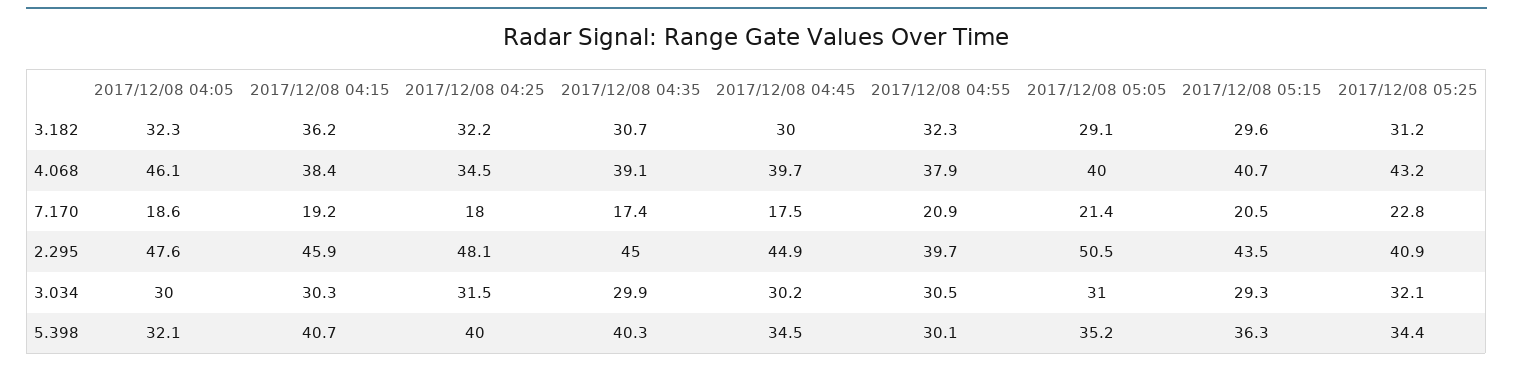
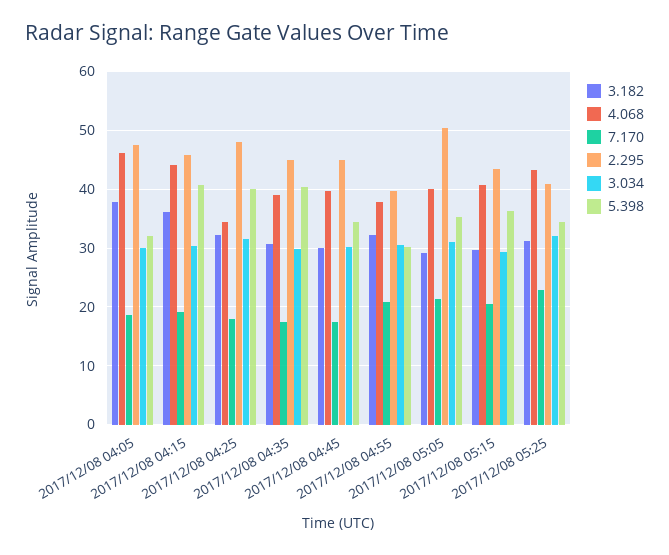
  {
    "3.182": {
-     "2017/12/08 04:05": 32.3,
+     "2017/12/08 04:05": 38,
      "2017/12/08 04:15": 36.2,
      "2017/12/08 04:25": 32.2,
      "2017/12/08 04:35": 30.7,
      "2017/12/08 04:45": 30,
      "2017/12/08 04:55": 32.3,
      "2017/12/08 05:05": 29.1,
      "2017/12/08 05:15": 29.6,
      "2017/12/08 05:25": 31.2
    },
    "4.068": {
      "2017/12/08 04:05": 46.1,
-     "2017/12/08 04:15": 38.4,
+     "2017/12/08 04:15": 44,
      "2017/12/08 04:25": 34.5,
      "2017/12/08 04:35": 39.1,
      "2017/12/08 04:45": 39.7,
      "2017/12/08 04:55": 37.9,
      "2017/12/08 05:05": 40,
      "2017/12/08 05:15": 40.7,
      "2017/12/08 05:25": 43.2
    },
    "7.170": {
      "2017/12/08 04:05": 18.6,
      "2017/12/08 04:15": 19.2,
      "2017/12/08 04:25": 18,
      "2017/12/08 04:35": 17.4,
      "2017/12/08 04:45": 17.5,
      "2017/12/08 04:55": 20.9,
      "2017/12/08 05:05": 21.4,
      "2017/12/08 05:15": 20.5,
      "2017/12/08 05:25": 22.8
    },
    "2.295": {
      "2017/12/08 04:05": 47.6,
      "2017/12/08 04:15": 45.9,
      "2017/12/08 04:25": 48.1,
      "2017/12/08 04:35": 45,
      "2017/12/08 04:45": 44.9,
      "2017/12/08 04:55": 39.7,
      "2017/12/08 05:05": 50.5,
      "2017/12/08 05:15": 43.5,
      "2017/12/08 05:25": 40.9
    },
    "3.034": {
      "2017/12/08 04:05": 30,
      "2017/12/08 04:15": 30.3,
      "2017/12/08 04:25": 31.5,
      "2017/12/08 04:35": 29.9,
      "2017/12/08 04:45": 30.2,
      "2017/12/08 04:55": 30.5,
      "2017/12/08 05:05": 31,
      "2017/12/08 05:15": 29.3,
      "2017/12/08 05:25": 32.1
    },
    "5.398": {
      "2017/12/08 04:05": 32.1,
      "2017/12/08 04:15": 40.7,
      "2017/12/08 04:25": 40,
      "2017/12/08 04:35": 40.3,
      "2017/12/08 04:45": 34.5,
      "2017/12/08 04:55": 30.1,
      "2017/12/08 05:05": 35.2,
      "2017/12/08 05:15": 36.3,
      "2017/12/08 05:25": 34.4
    }
  }

